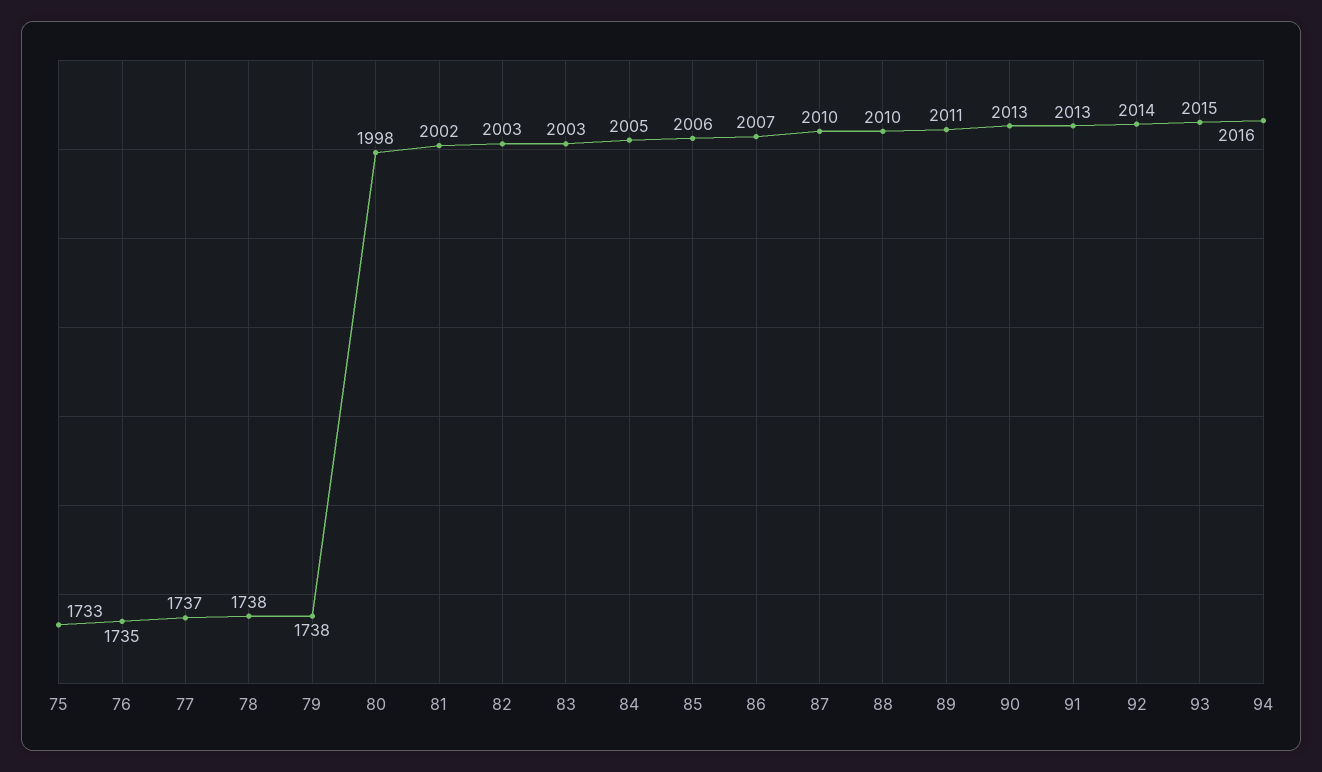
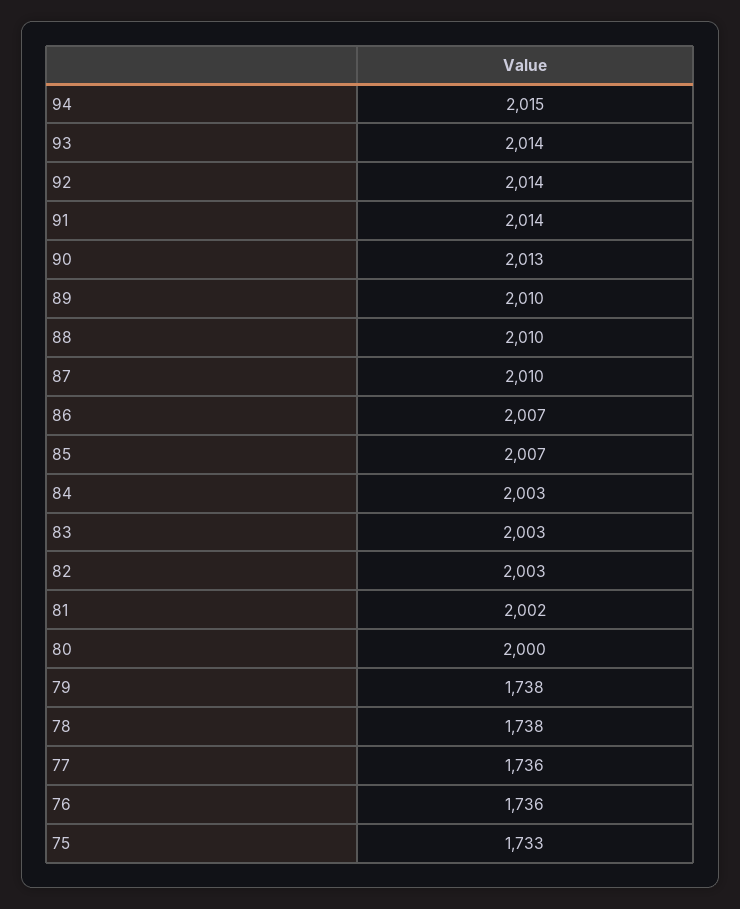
  {
    "75": 1733,
-   "76": 1735,
+   "76": 1736,
-   "77": 1737,
+   "77": 1736,
    "78": 1738,
    "79": 1738,
-   "80": 1998,
+   "80": 2000,
    "81": 2002,
    "82": 2003,
    "83": 2003,
-   "84": 2005,
+   "84": 2003,
-   "85": 2006,
+   "85": 2007,
    "86": 2007,
    "87": 2010,
    "88": 2010,
-   "89": 2011,
+   "89": 2010,
    "90": 2013,
-   "91": 2013,
+   "91": 2014,
    "92": 2014,
-   "93": 2015,
+   "93": 2014,
-   "94": 2016
+   "94": 2015
  }

